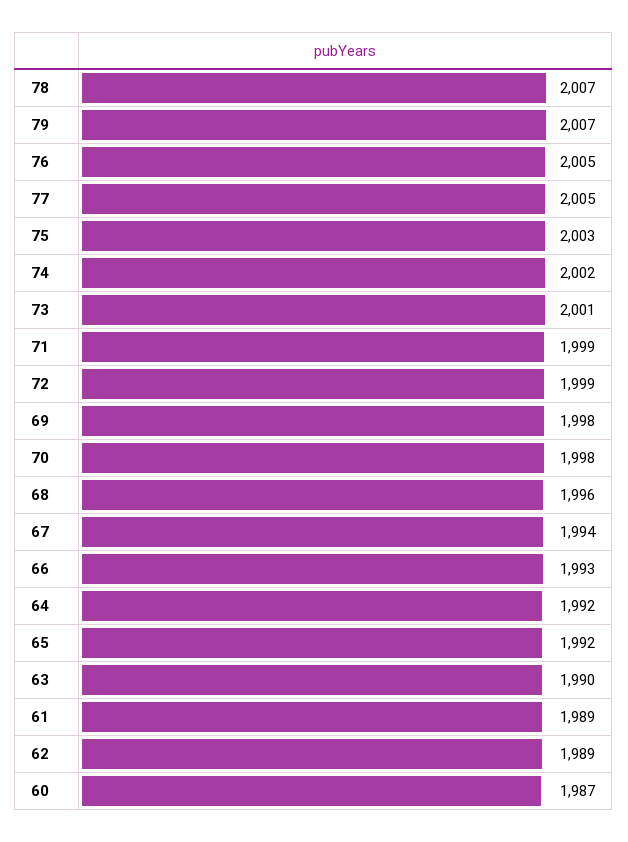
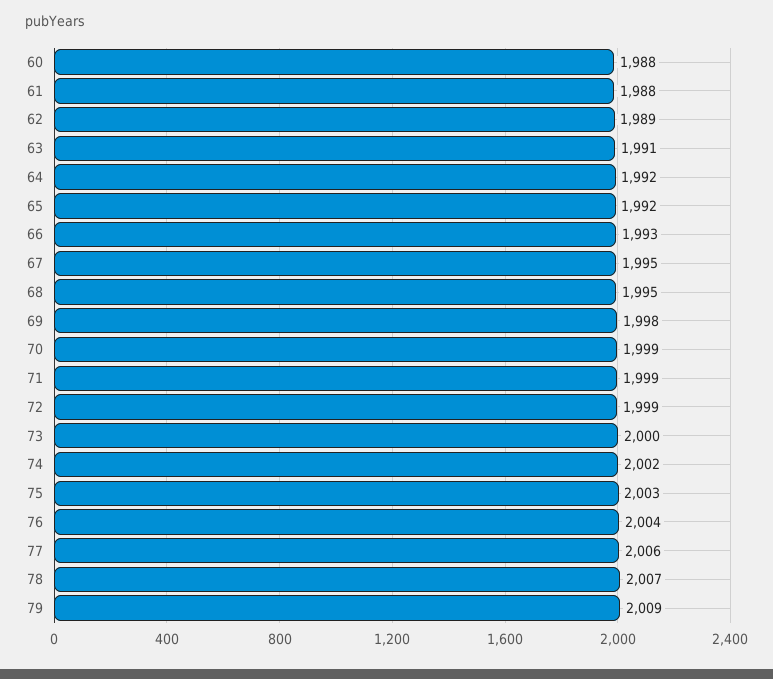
  {
    "78": 2007,
-   "79": 2007,
+   "79": 2009,
-   "76": 2005,
+   "76": 2004,
-   "77": 2005,
+   "77": 2006,
    "75": 2003,
    "74": 2002,
-   "73": 2001,
+   "73": 2000,
    "71": 1999,
    "72": 1999,
    "69": 1998,
-   "70": 1998,
+   "70": 1999,
-   "68": 1996,
+   "68": 1995,
-   "67": 1994,
+   "67": 1995,
    "66": 1993,
    "64": 1992,
    "65": 1992,
-   "63": 1990,
+   "63": 1991,
-   "61": 1989,
+   "61": 1988,
    "62": 1989,
-   "60": 1987
+   "60": 1988
  }

